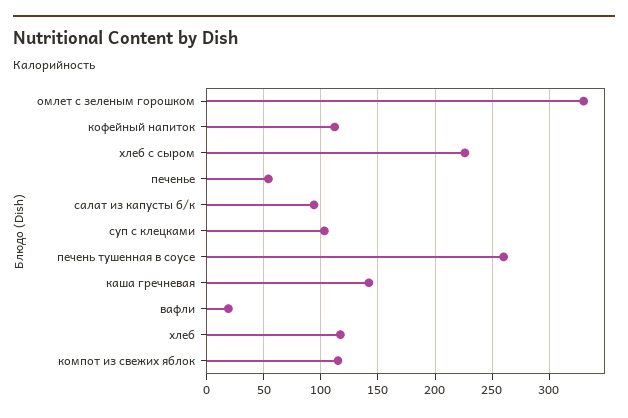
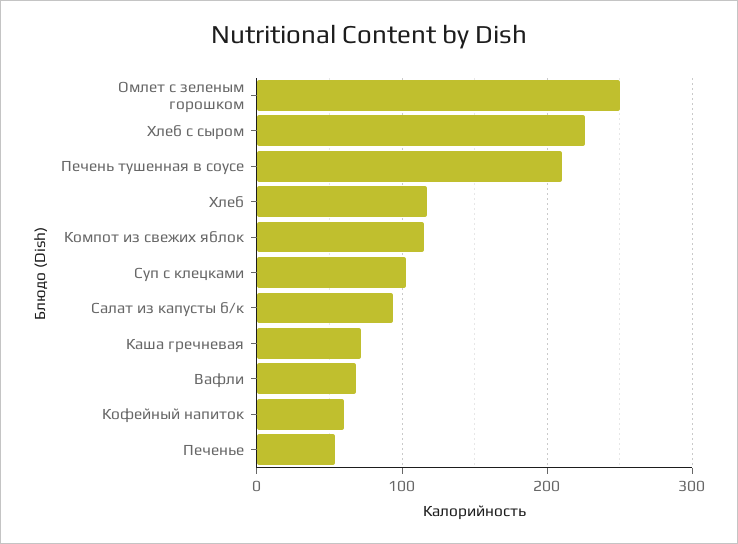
  {
-   "омлет с зеленым горошком": 330,
+   "омлет с зеленым горошком": 250,
-   "кофейный напиток": 110,
+   "кофейный напиток": 60,
    "хлеб с сыром": 230,
    "печенье": 50,
    "салат из капусты б/к": 90,
    "суп с клецками": 100,
-   "печень тушенная в соусе": 260,
+   "печень тушенная в соусе": 210,
-   "каша гречневая": 140,
+   "каша гречневая": 70,
-   "вафли": 20,
+   "вафли": 70,
    "хлеб": 120,
    "компот из свежих яблок": 120
  }

